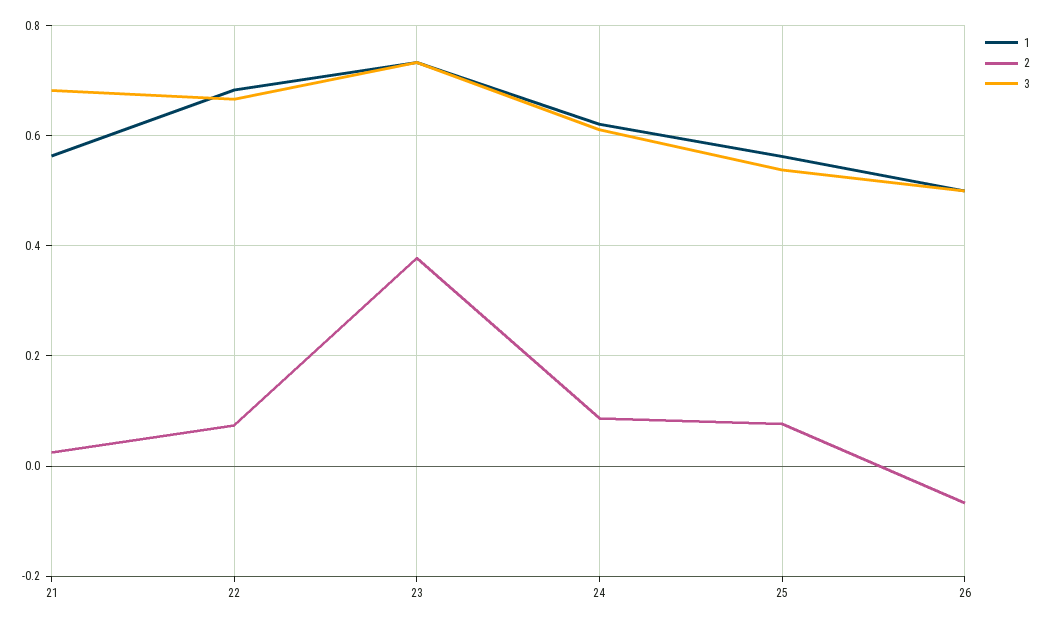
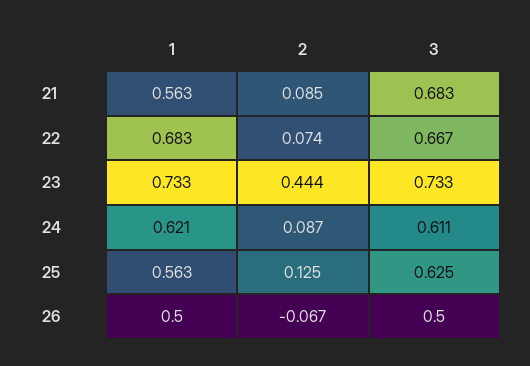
  {
    "1": {
      "21": 0.563,
      "22": 0.683,
      "23": 0.733,
      "24": 0.621,
      "25": 0.563,
      "26": 0.5
    },
    "2": {
-     "21": 0.02,
+     "21": 0.085,
      "22": 0.074,
-     "23": 0.38,
+     "23": 0.444,
      "24": 0.087,
-     "25": 0.08,
+     "25": 0.125,
      "26": -0.067
    },
    "3": {
      "21": 0.683,
      "22": 0.667,
      "23": 0.733,
      "24": 0.611,
-     "25": 0.54,
+     "25": 0.625,
      "26": 0.5
    }
  }

